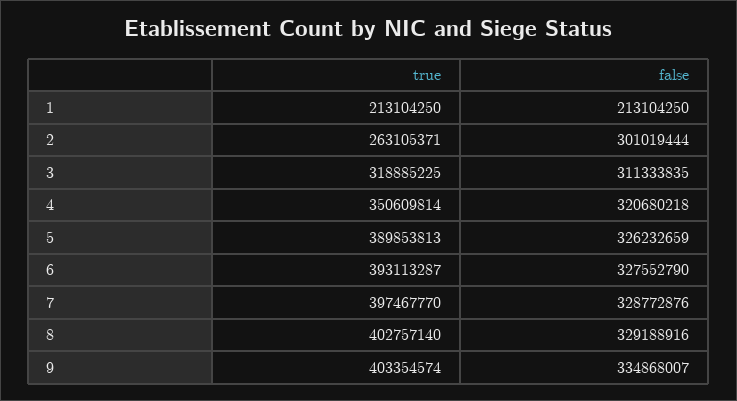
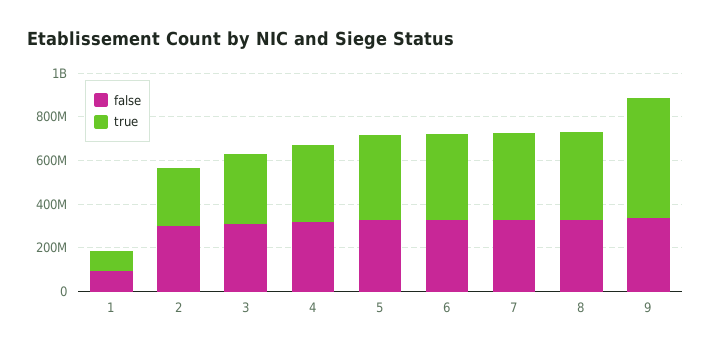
  {
    "true": {
-     "1": 213104250,
+     "1": 100000000,
      "2": 263105371,
      "3": 318885225,
      "4": 350609814,
      "5": 389853813,
      "6": 393113287,
      "7": 397467770,
      "8": 402757140,
-     "9": 403354574
+     "9": 550000000
    },
    "false": {
-     "1": 213104250,
+     "1": 100000000,
      "2": 301019444,
      "3": 311333835,
      "4": 320680218,
      "5": 326232659,
      "6": 327552790,
      "7": 328772876,
      "8": 329188916,
      "9": 334868007
    }
  }

